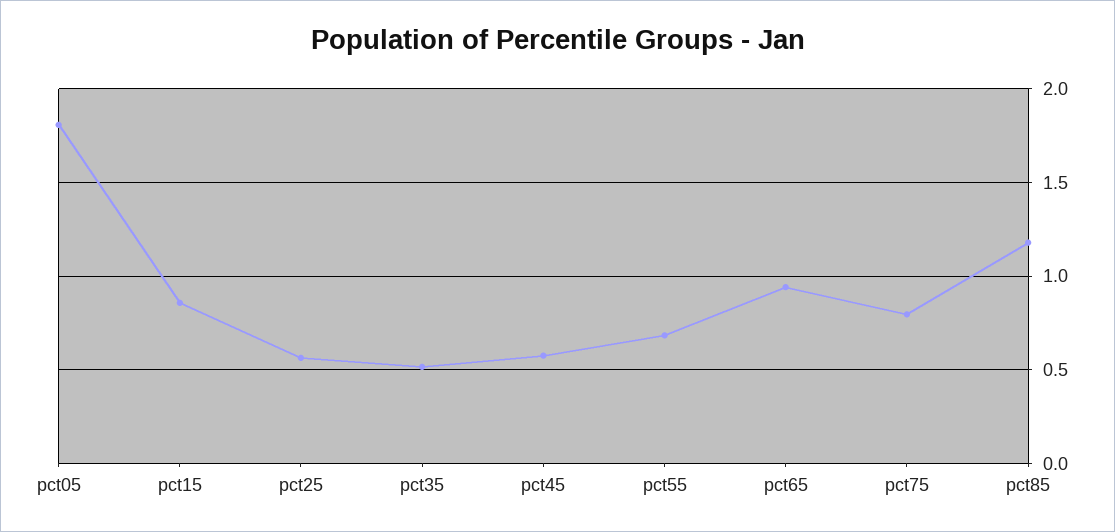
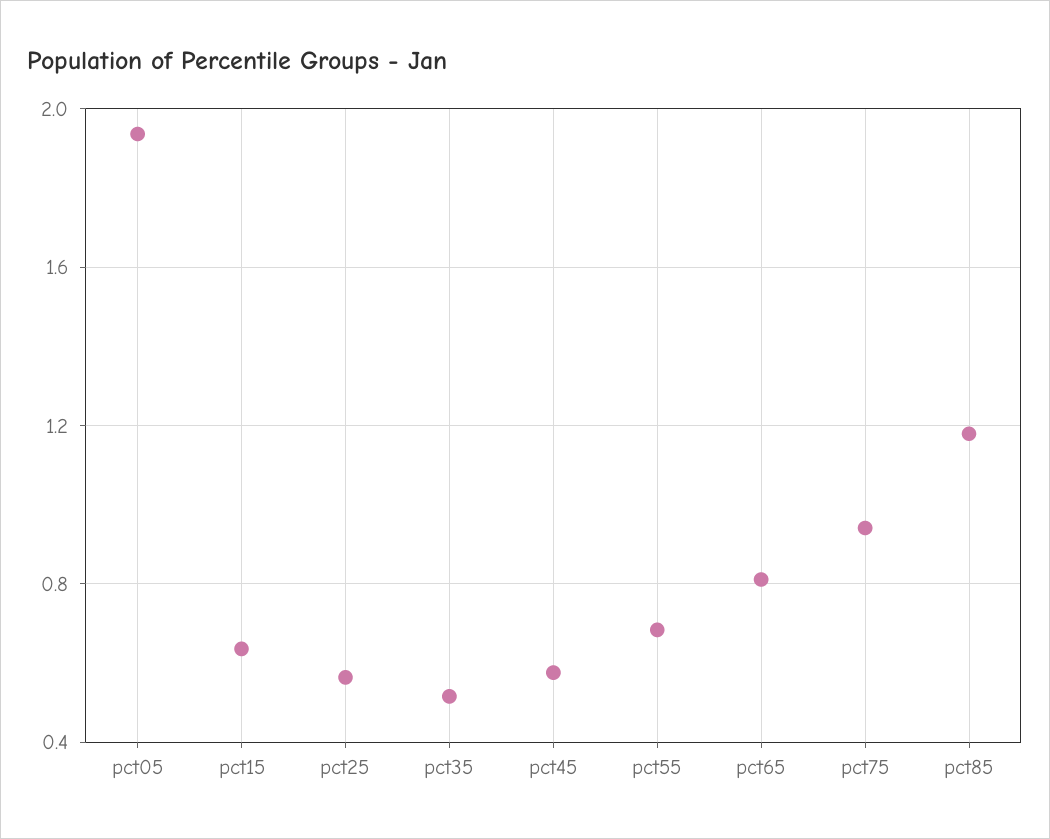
  {
-   "pct05": 1.8,
+   "pct05": 1.95,
-   "pct15": 0.85,
+   "pct15": 0.65,
    "pct25": 0.55,
    "pct35": 0.5,
    "pct45": 0.6,
    "pct55": 0.7,
-   "pct65": 0.95,
+   "pct65": 0.8,
-   "pct75": 0.8,
+   "pct75": 0.95,
    "pct85": 1.2
  }

